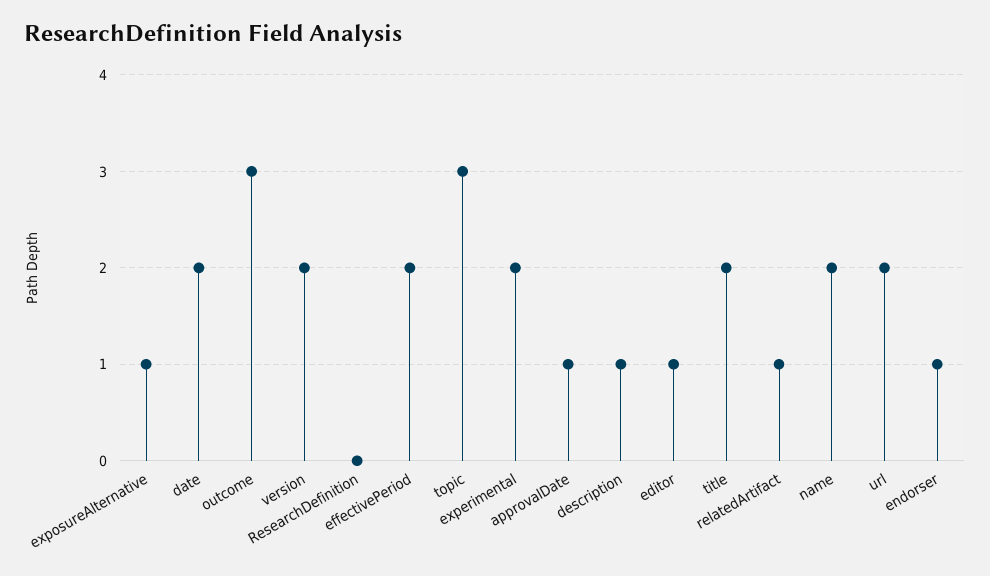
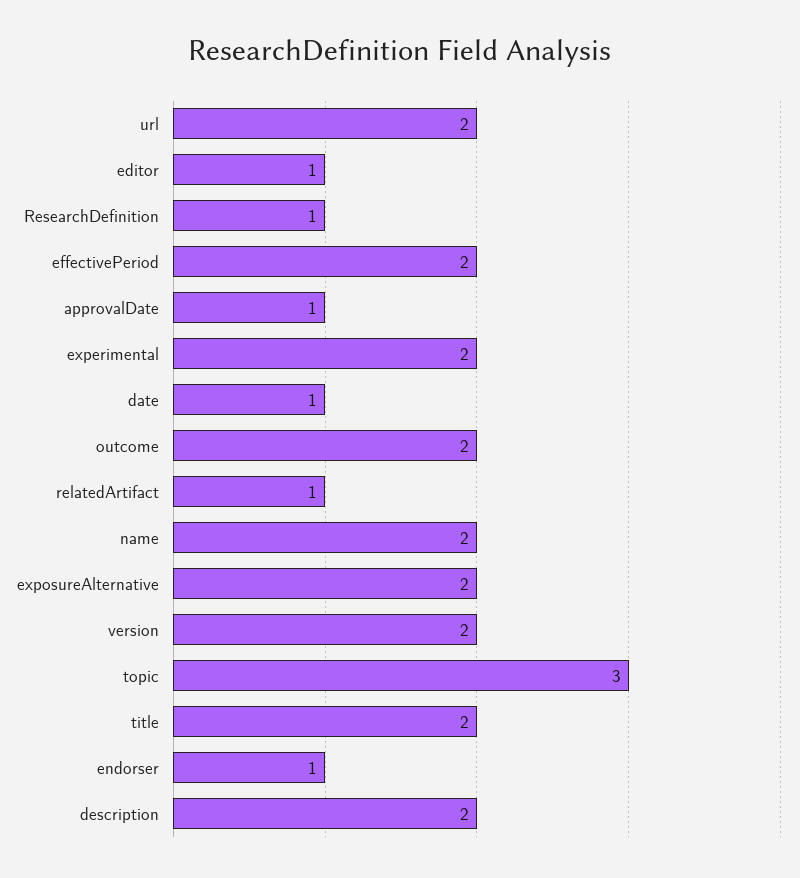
  {
-   "exposureAlternative": 1,
+   "exposureAlternative": 2,
-   "date": 2,
+   "date": 1,
-   "outcome": 3,
+   "outcome": 2,
    "version": 2,
-   "ResearchDefinition": 0,
+   "ResearchDefinition": 1,
    "effectivePeriod": 2,
    "topic": 3,
    "experimental": 2,
    "approvalDate": 1,
-   "description": 1,
+   "description": 2,
    "editor": 1,
    "title": 2,
    "relatedArtifact": 1,
    "name": 2,
    "url": 2,
    "endorser": 1
  }

